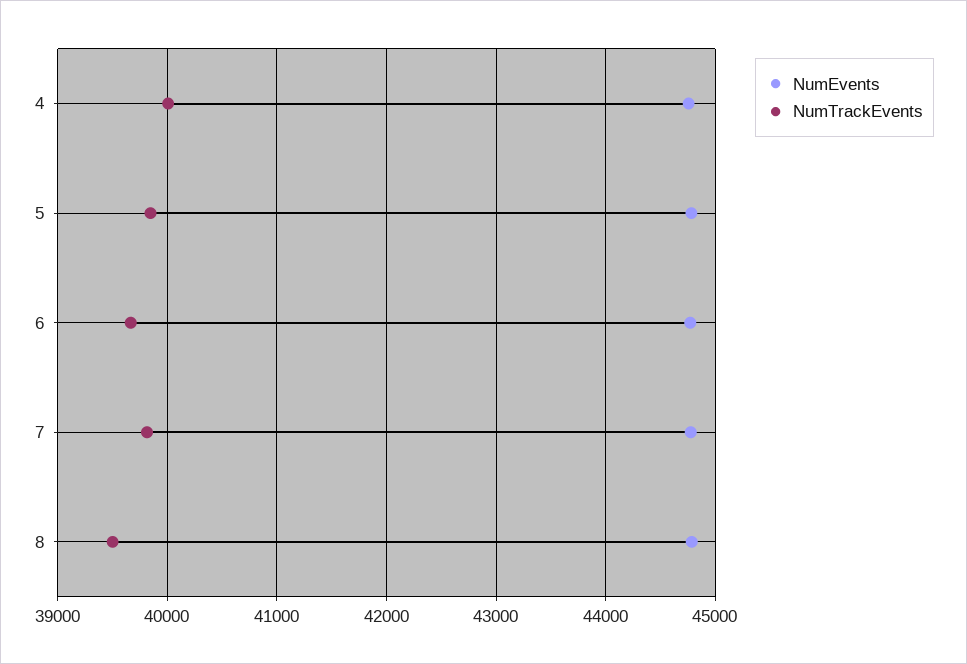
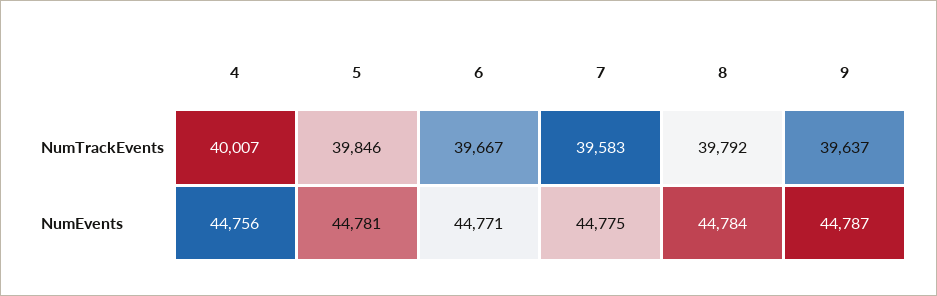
  {
    "NumEvents": {
      "4": 44756,
      "5": 44781,
      "6": 44771,
      "7": 44775,
-     "8": 44784
+     "8": 44784,
+     "9": 44787
    },
    "NumTrackEvents": {
      "4": 40007,
      "5": 39846,
      "6": 39667,
-     "7": 39800,
+     "7": 39583,
-     "8": 39500
+     "8": 39792,
+     "9": 39637
    }
  }

